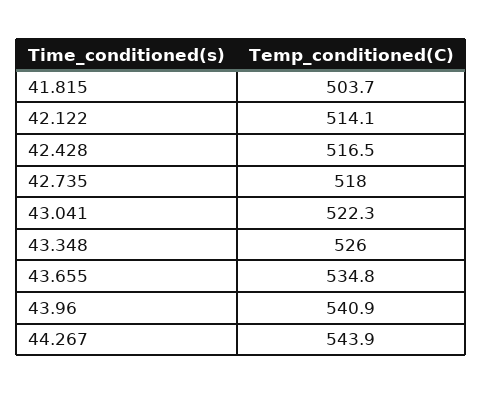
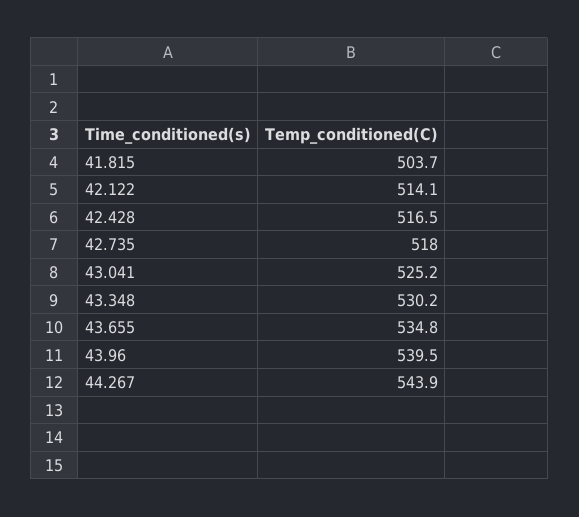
  {
    "41.815": 503.7,
    "42.122": 514.1,
    "42.428": 516.5,
    "42.735": 518,
-   "43.041": 522.3,
+   "43.041": 525.2,
-   "43.348": 526,
+   "43.348": 530.2,
    "43.655": 534.8,
-   "43.96": 540.9,
+   "43.96": 539.5,
    "44.267": 543.9
  }

